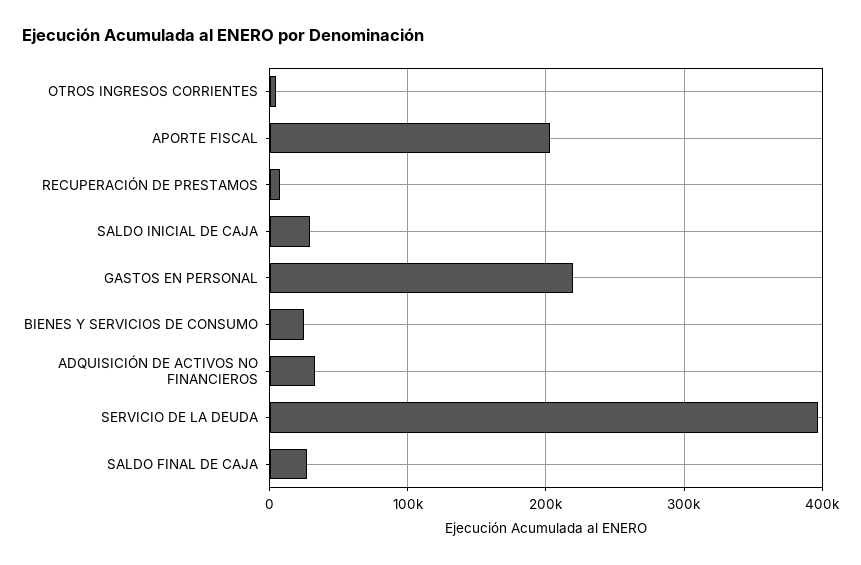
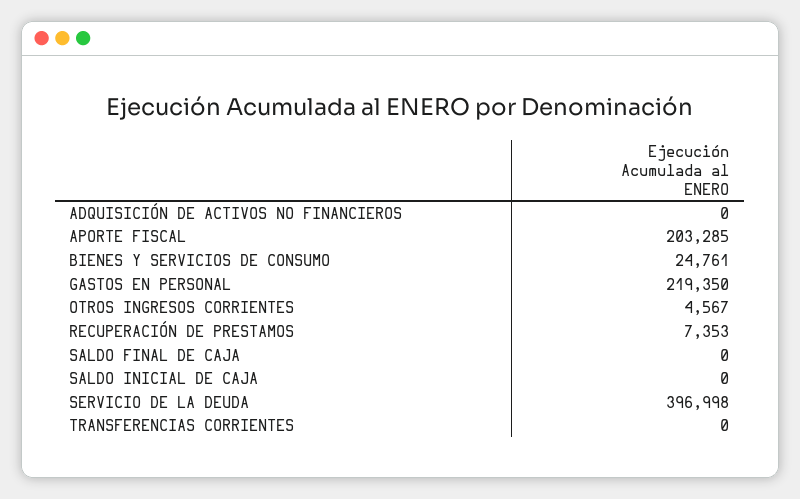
  {
    "OTROS INGRESOS CORRIENTES": 4567,
    "APORTE FISCAL": 203285,
    "RECUPERACIÓN DE PRESTAMOS": 7353,
-   "SALDO INICIAL DE CAJA": 30000,
+   "SALDO INICIAL DE CAJA": 0,
    "GASTOS EN PERSONAL": 219350,
    "BIENES Y SERVICIOS DE CONSUMO": 24761,
-   "ADQUISICIÓN DE ACTIVOS NO FINANCIEROS": 30000,
+   "ADQUISICIÓN DE ACTIVOS NO FINANCIEROS": 0,
    "SERVICIO DE LA DEUDA": 396998,
-   "SALDO FINAL DE CAJA": 30000
+   "SALDO FINAL DE CAJA": 0,
+   "TRANSFERENCIAS CORRIENTES": 0
  }

